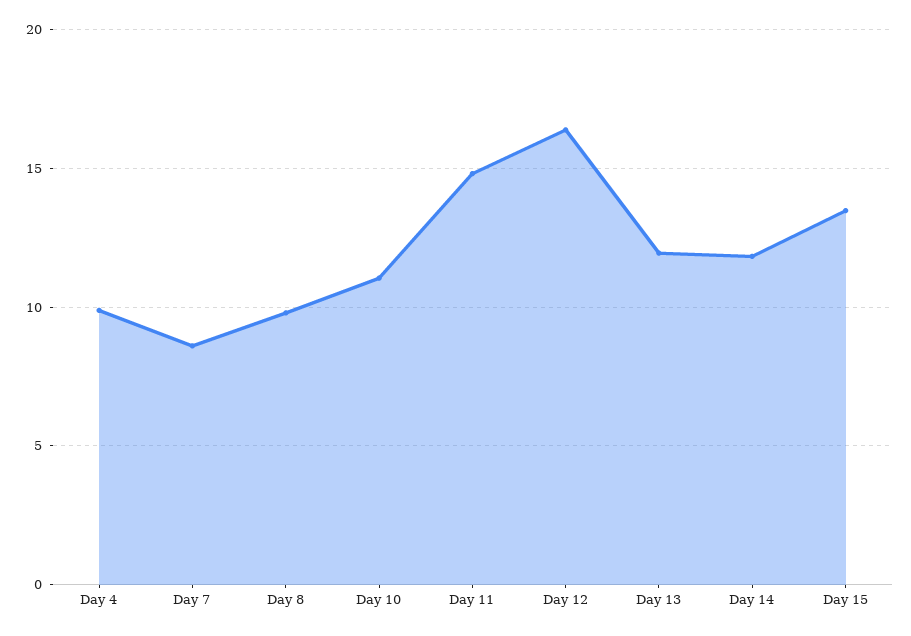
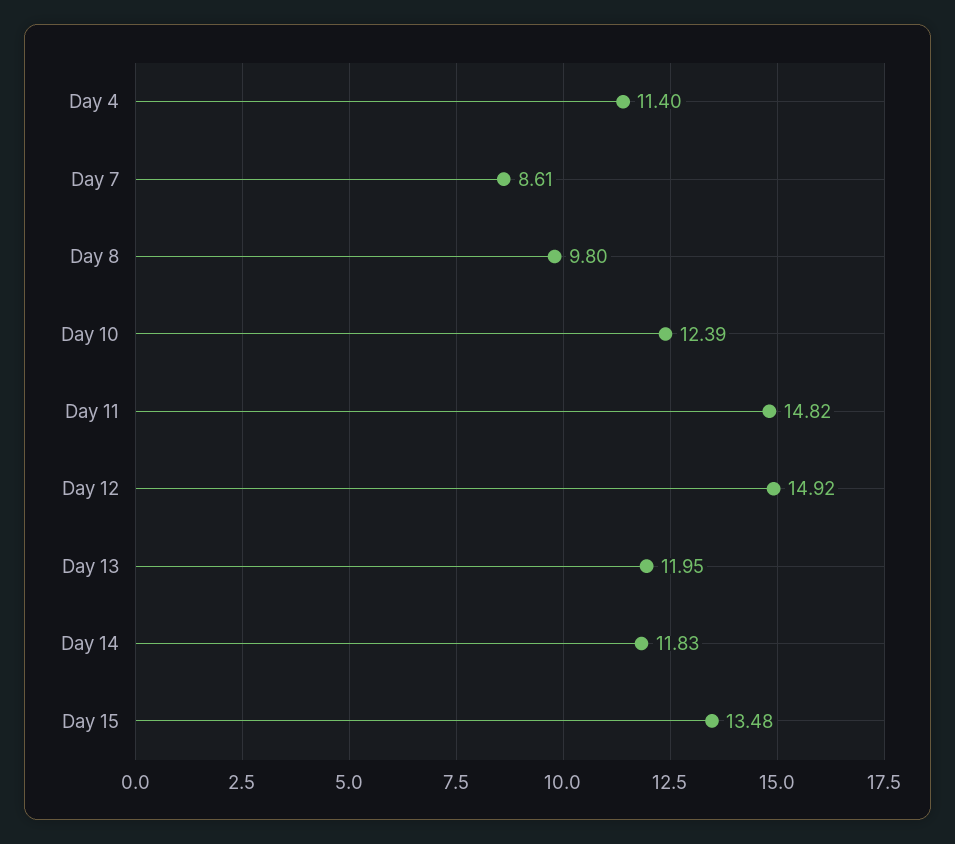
  {
-   "Day 4": 10,
+   "Day 4": 11.4,
    "Day 7": 8.61,
    "Day 8": 9.8,
-   "Day 10": 11,
+   "Day 10": 12.39,
    "Day 11": 14.82,
-   "Day 12": 16.5,
+   "Day 12": 14.92,
    "Day 13": 11.95,
    "Day 14": 11.83,
    "Day 15": 13.48
  }

